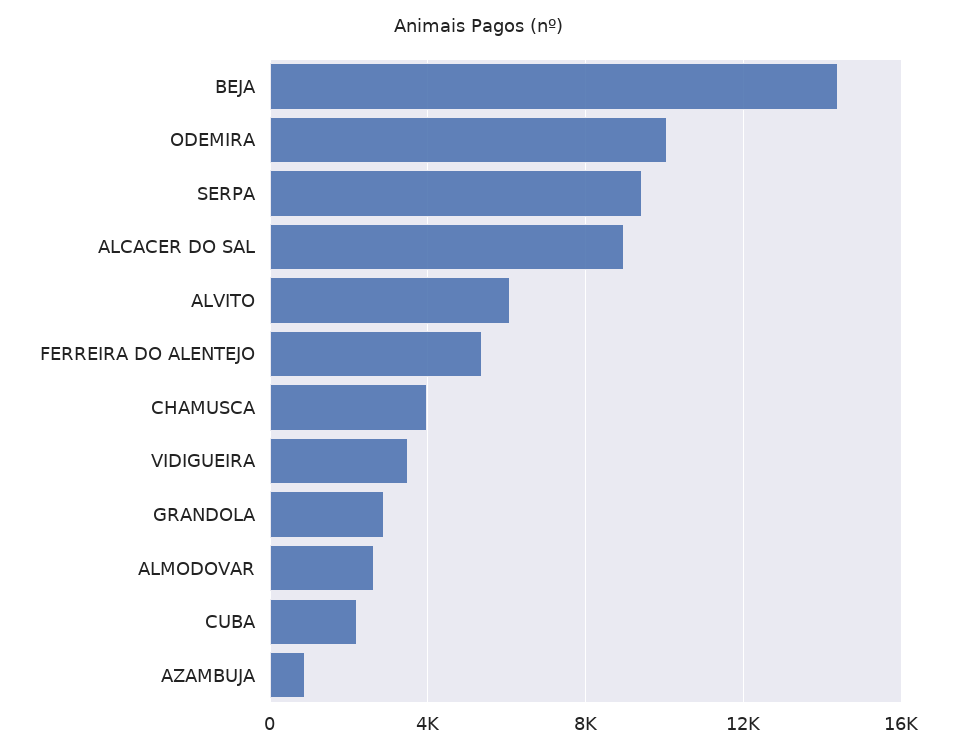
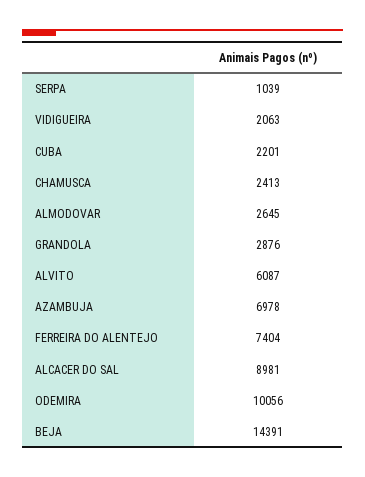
  {
    "BEJA": 14391,
    "ODEMIRA": 10056,
-   "SERPA": 9500,
+   "SERPA": 1039,
    "ALCACER DO SAL": 8981,
    "ALVITO": 6087,
-   "FERREIRA DO ALENTEJO": 5500,
+   "FERREIRA DO ALENTEJO": 7404,
-   "CHAMUSCA": 4000,
+   "CHAMUSCA": 2413,
-   "VIDIGUEIRA": 3500,
+   "VIDIGUEIRA": 2063,
    "GRANDOLA": 2876,
    "ALMODOVAR": 2645,
    "CUBA": 2201,
-   "AZAMBUJA": 1000
+   "AZAMBUJA": 6978
  }

